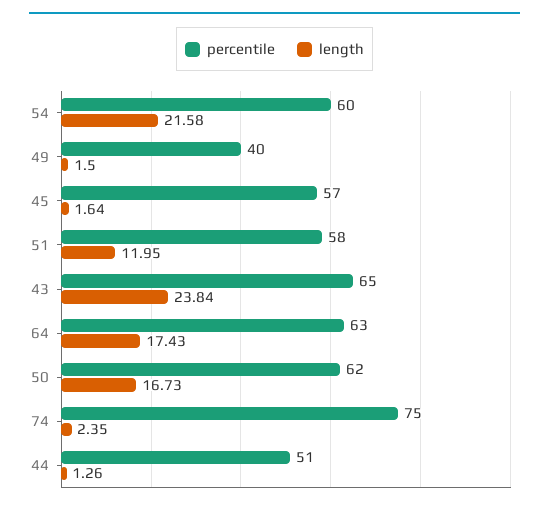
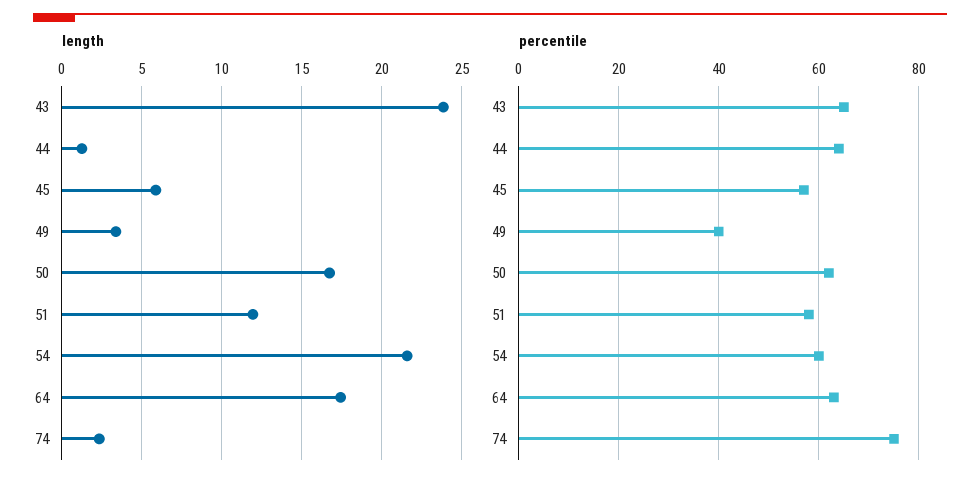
  {
    "percentile": {
      "54": 60,
      "49": 40,
      "45": 57,
      "51": 58,
      "43": 65,
      "64": 63,
      "50": 62,
      "74": 75,
-     "44": 51
+     "44": 65
    },
    "length": {
      "54": 21.58,
-     "49": 1.5,
+     "49": 3.5,
-     "45": 1.64,
+     "45": 6,
      "51": 11.95,
      "43": 23.84,
      "64": 17.43,
      "50": 16.73,
      "74": 2.35,
      "44": 1.26
    }
  }

